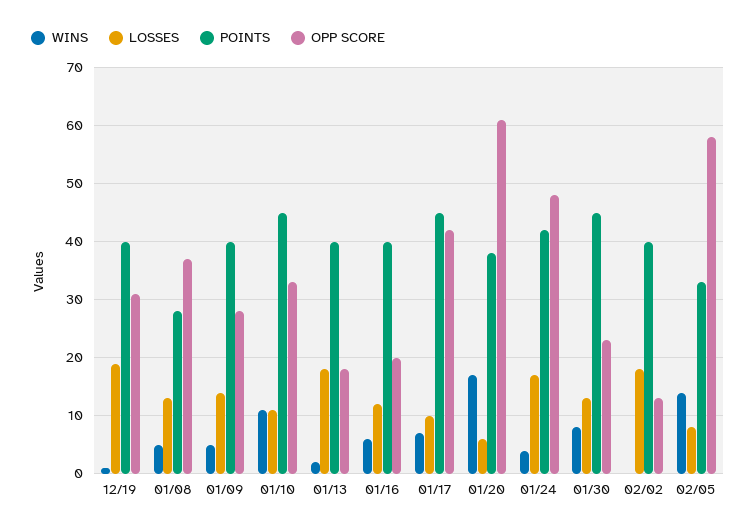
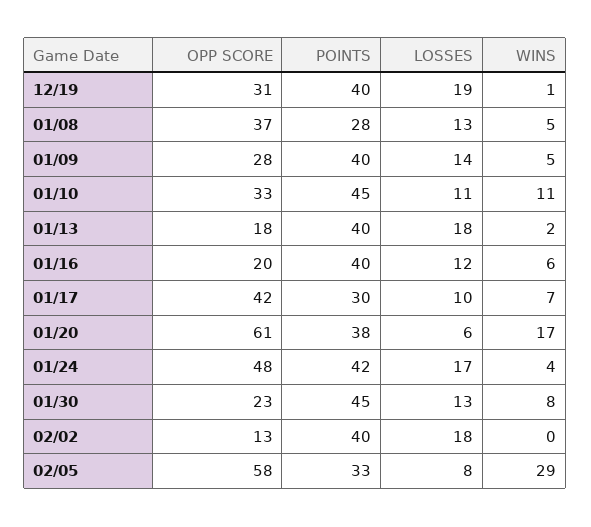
  {
    "WINS": {
      "12/19": 1,
      "01/08": 5,
      "01/09": 5,
      "01/10": 11,
      "01/13": 2,
      "01/16": 6,
      "01/17": 7,
      "01/20": 17,
      "01/24": 4,
      "01/30": 8,
      "02/02": 0,
-     "02/05": 15
+     "02/05": 29
    },
    "LOSSES": {
      "12/19": 19,
      "01/08": 13,
      "01/09": 14,
      "01/10": 11,
      "01/13": 18,
      "01/16": 12,
      "01/17": 10,
      "01/20": 6,
      "01/24": 17,
      "01/30": 13,
      "02/02": 18,
      "02/05": 8
    },
    "POINTS": {
      "12/19": 40,
      "01/08": 28,
      "01/09": 40,
      "01/10": 45,
      "01/13": 40,
      "01/16": 40,
-     "01/17": 45,
+     "01/17": 30,
      "01/20": 38,
      "01/24": 42,
      "01/30": 45,
      "02/02": 40,
      "02/05": 33
    },
    "OPP SCORE": {
      "12/19": 31,
      "01/08": 37,
      "01/09": 28,
      "01/10": 33,
      "01/13": 18,
      "01/16": 20,
      "01/17": 42,
      "01/20": 61,
      "01/24": 48,
      "01/30": 23,
      "02/02": 13,
      "02/05": 58
    }
  }

